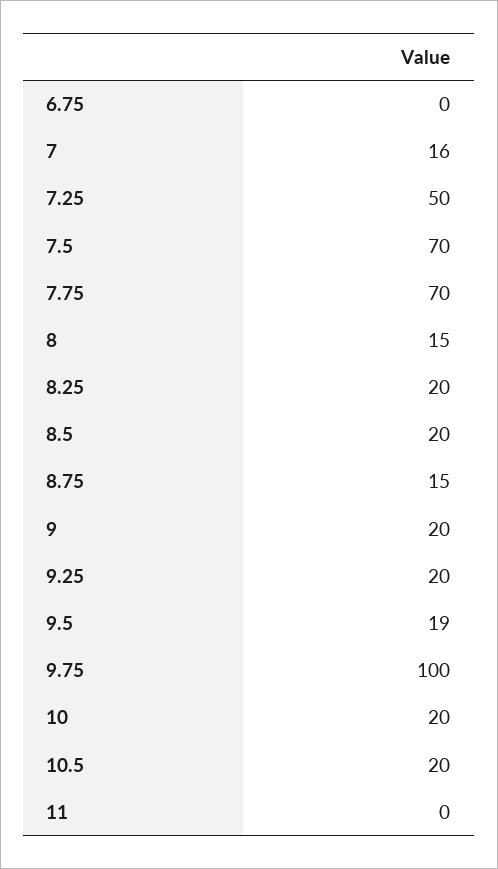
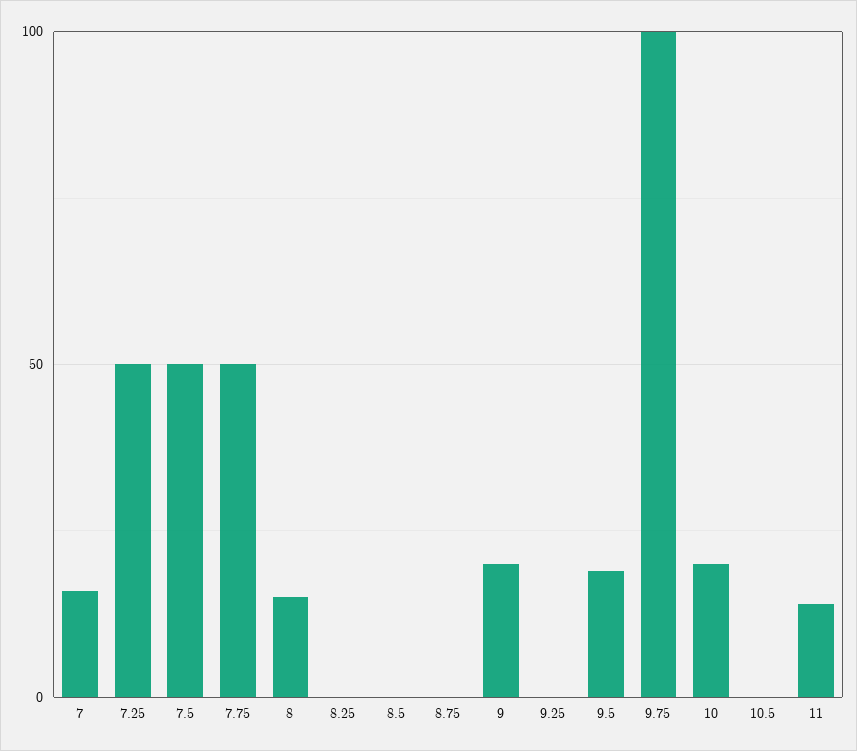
  {
-   "6.75": 0,
    "7": 16,
    "7.25": 50,
-   "7.5": 70,
+   "7.5": 50,
-   "7.75": 70,
+   "7.75": 50,
    "8": 15,
-   "8.25": 20,
+   "8.25": 0,
-   "8.5": 20,
+   "8.5": 0,
-   "8.75": 15,
+   "8.75": 0,
    "9": 20,
-   "9.25": 20,
+   "9.25": 0,
    "9.5": 19,
    "9.75": 100,
    "10": 20,
-   "10.5": 20,
+   "10.5": 0,
-   "11": 0
+   "11": 15
  }

